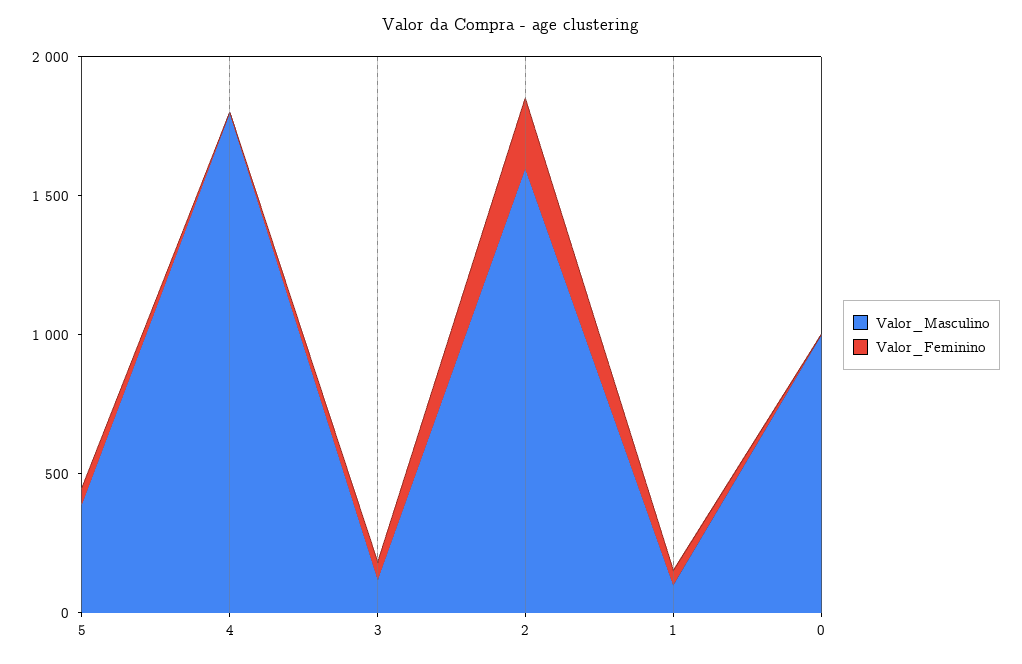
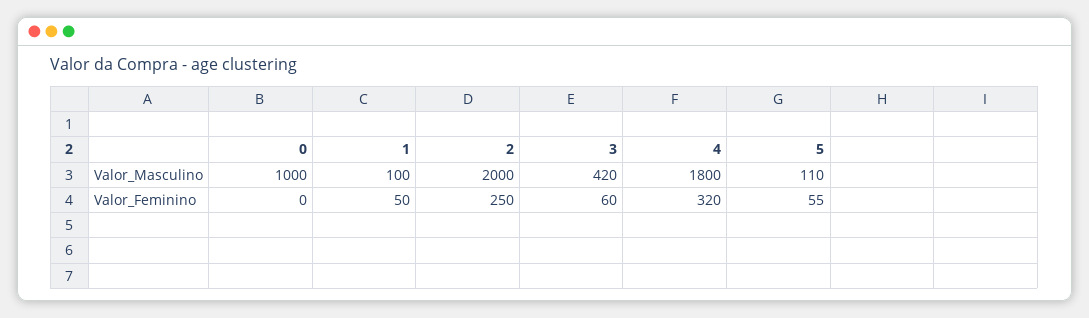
  {
    "Valor_Masculino": {
-     "5": 400,
+     "5": 110,
      "4": 1800,
-     "3": 100,
+     "3": 420,
-     "2": 1600,
+     "2": 2000,
      "1": 100,
      "0": 1000
    },
    "Valor_Feminino": {
      "5": 55,
-     "4": 0,
+     "4": 320,
      "3": 60,
      "2": 250,
      "1": 50,
      "0": 0
    }
  }

